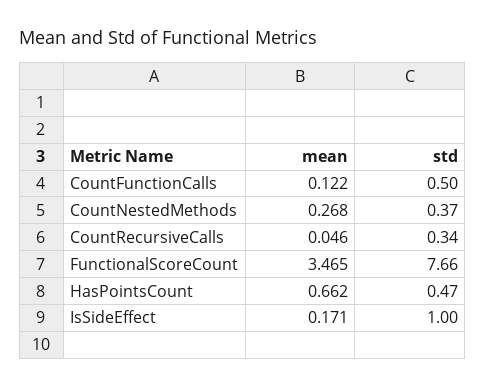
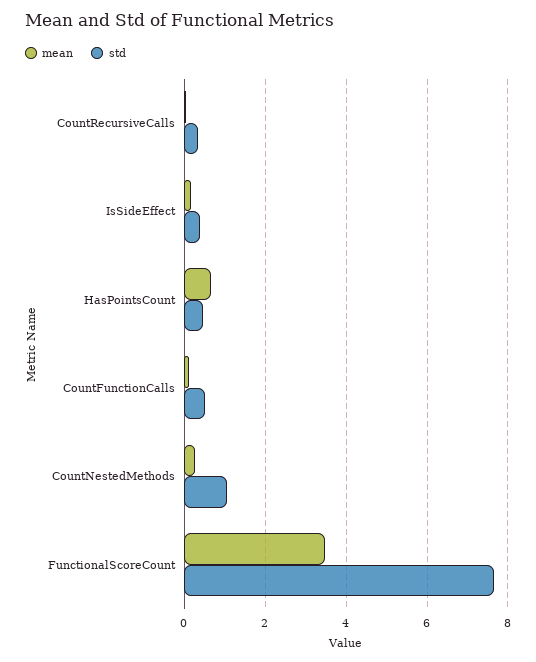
  {
    "mean": {
      "CountFunctionCalls": 0.122,
      "CountNestedMethods": 0.268,
      "CountRecursiveCalls": 0.046,
      "FunctionalScoreCount": 3.465,
      "HasPointsCount": 0.662,
      "IsSideEffect": 0.171
    },
    "std": {
      "CountFunctionCalls": 0.5,
-     "CountNestedMethods": 0.37,
+     "CountNestedMethods": 1,
      "CountRecursiveCalls": 0.34,
      "FunctionalScoreCount": 7.66,
      "HasPointsCount": 0.47,
-     "IsSideEffect": 1
+     "IsSideEffect": 0.4
    }
  }

